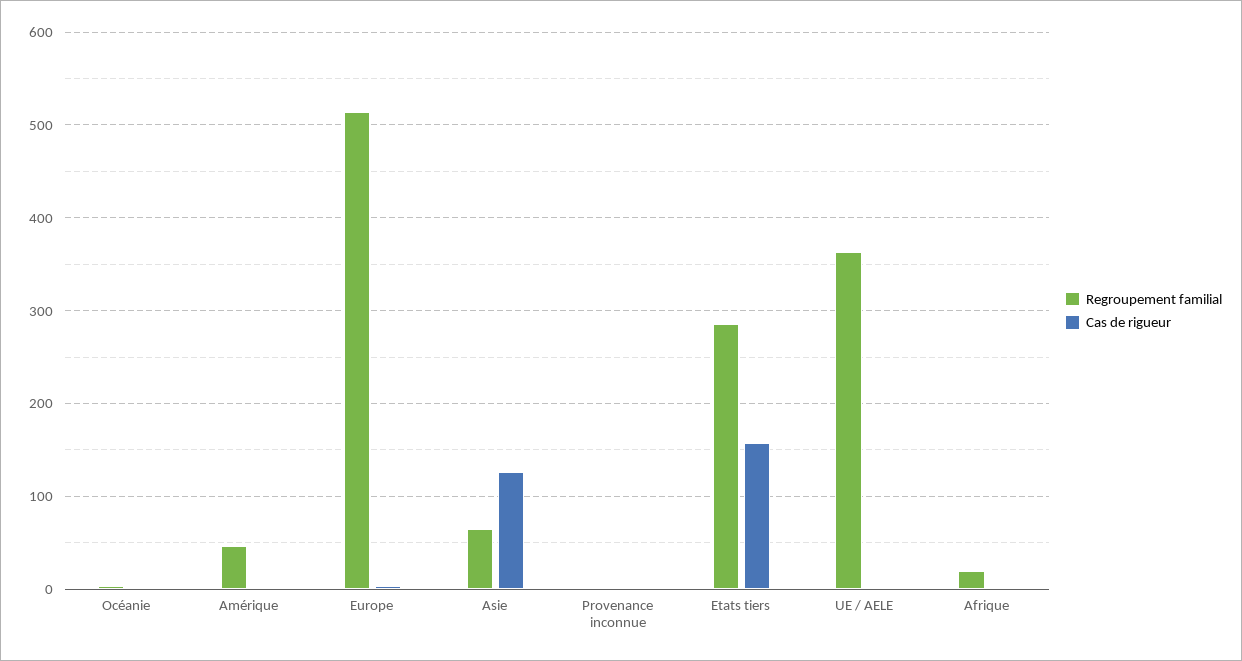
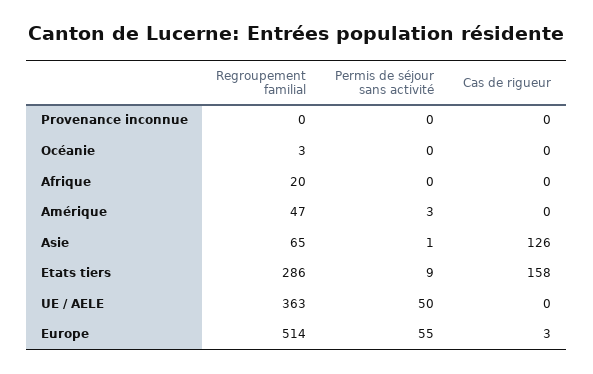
  {
    "Regroupement familial": {
      "Océanie": 3,
      "Amérique": 47,
      "Europe": 514,
      "Asie": 65,
      "Provenance inconnue": 0,
      "Etats tiers": 286,
      "UE / AELE": 363,
      "Afrique": 20
    },
    "Cas de rigueur": {
      "Océanie": 0,
      "Amérique": 0,
      "Europe": 3,
      "Asie": 126,
      "Provenance inconnue": 0,
      "Etats tiers": 158,
      "UE / AELE": 0,
      "Afrique": 0
-   }
+   },
+   "Permis de séjour sans activité": {
+     "Provenance inconnue": 0,
+     "Océanie": 0,
+     "Afrique": 0,
+     "Amérique": 3,
+     "Asie": 1,
+     "Etats tiers": 9,
+     "UE / AELE": 50,
+     "Europe": 55
+   }
  }

